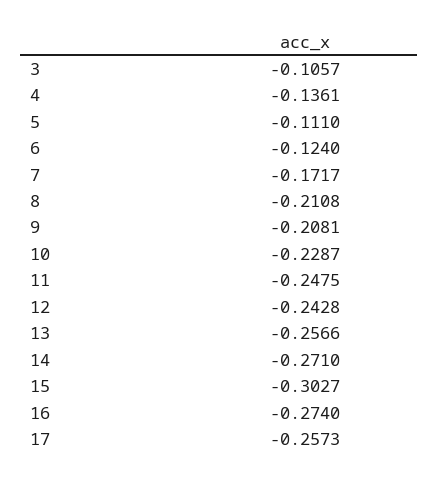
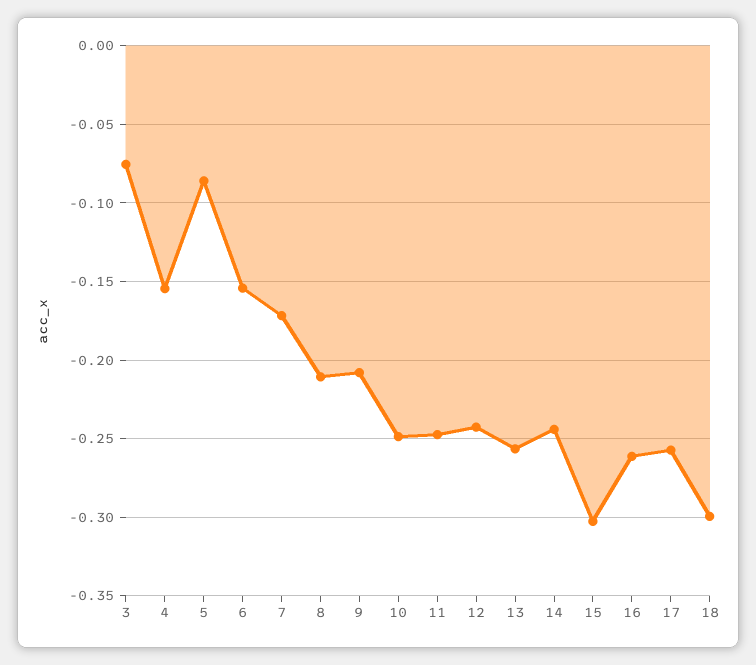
  {
-   "3": -0.1057,
+   "3": -0.075,
-   "4": -0.1361,
+   "4": -0.155,
-   "5": -0.111,
+   "5": -0.085,
-   "6": -0.124,
+   "6": -0.155,
    "7": -0.1717,
    "8": -0.2108,
    "9": -0.2081,
-   "10": -0.2287,
+   "10": -0.25,
    "11": -0.2475,
    "12": -0.2428,
    "13": -0.2566,
-   "14": -0.271,
+   "14": -0.245,
    "15": -0.3027,
-   "16": -0.274,
+   "16": -0.26,
-   "17": -0.2573
+   "17": -0.2573,
+   "18": -0.3
  }

